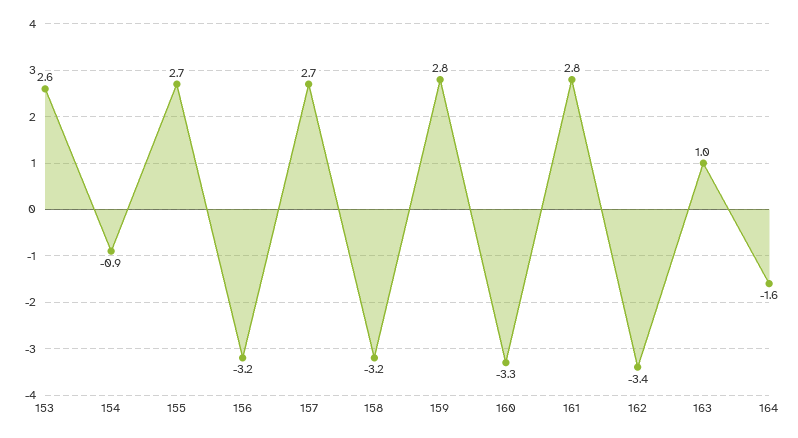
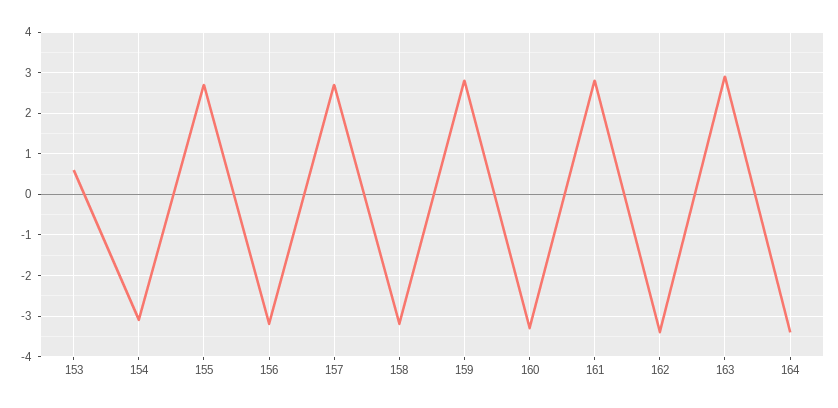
  {
-   "153": 2.6,
+   "153": 0.5,
-   "154": -0.9,
+   "154": -3,
    "155": 2.7,
    "156": -3.2,
    "157": 2.7,
    "158": -3.2,
    "159": 2.8,
    "160": -3.3,
    "161": 2.8,
    "162": -3.4,
-   "163": 1,
+   "163": 3,
-   "164": -1.6
+   "164": -3.5
  }

